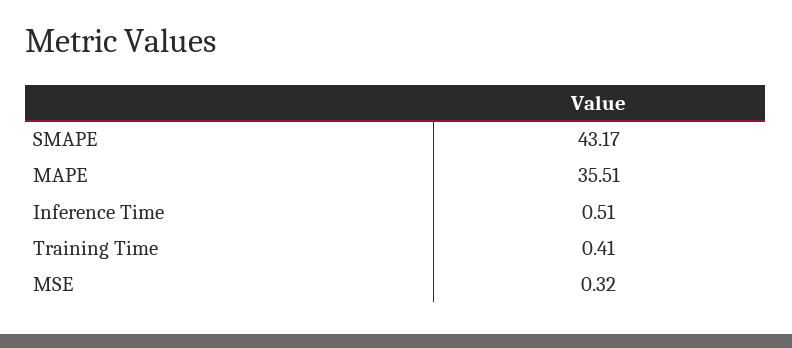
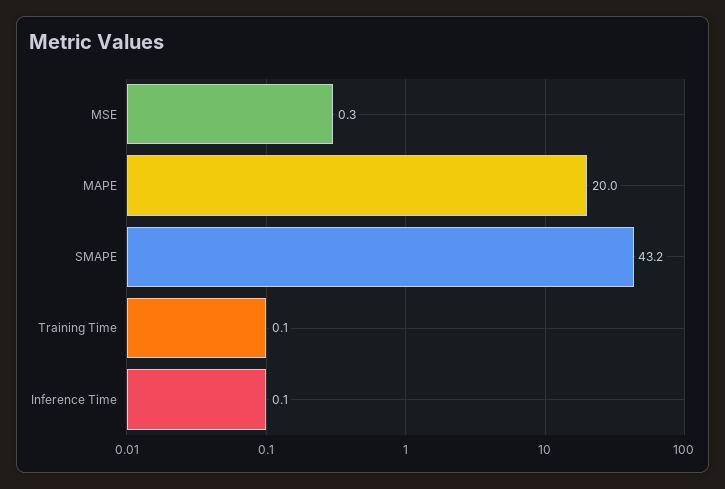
  {
    "SMAPE": 43.17,
-   "MAPE": 35.51,
+   "MAPE": 20,
-   "Inference Time": 0.51,
+   "Inference Time": 0.1,
-   "Training Time": 0.41,
+   "Training Time": 0.1,
    "MSE": 0.32
  }

